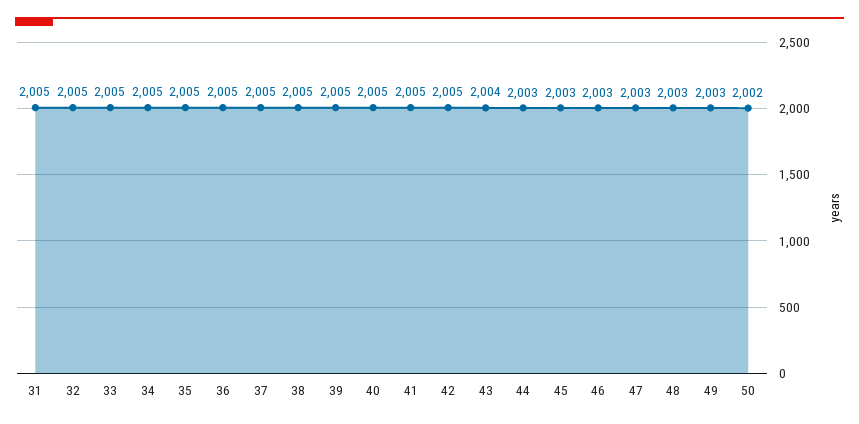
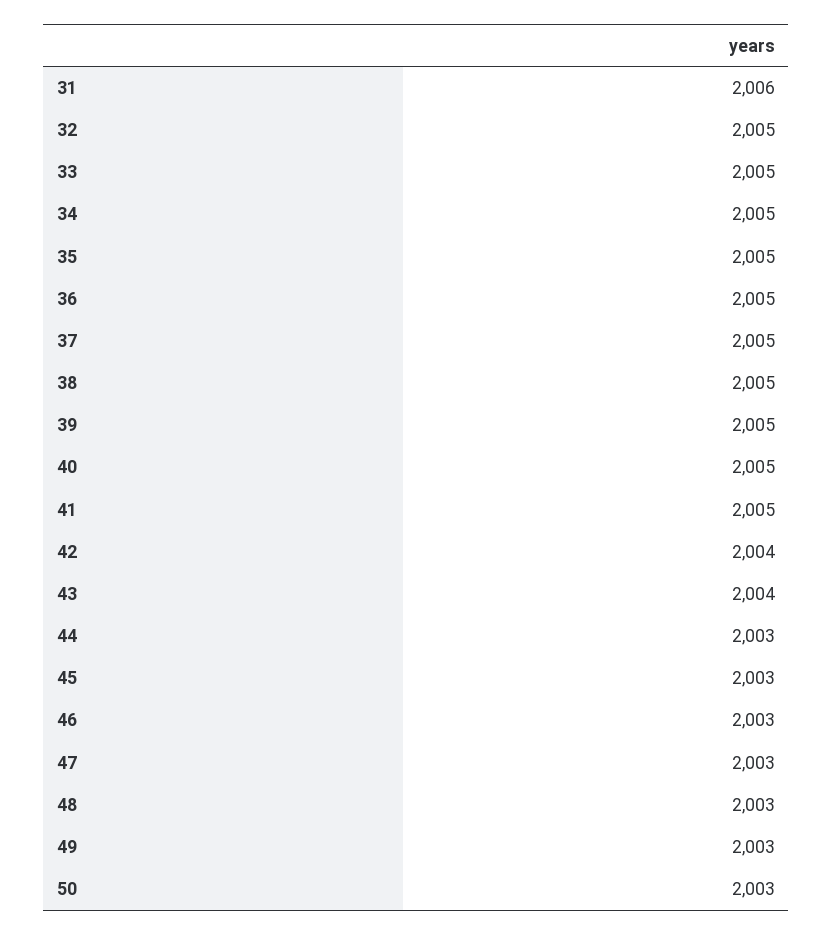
  {
-   "31": 2005,
+   "31": 2006,
    "32": 2005,
    "33": 2005,
    "34": 2005,
    "35": 2005,
    "36": 2005,
    "37": 2005,
    "38": 2005,
    "39": 2005,
    "40": 2005,
    "41": 2005,
-   "42": 2005,
+   "42": 2004,
    "43": 2004,
    "44": 2003,
    "45": 2003,
    "46": 2003,
    "47": 2003,
    "48": 2003,
    "49": 2003,
-   "50": 2002
+   "50": 2003
  }

